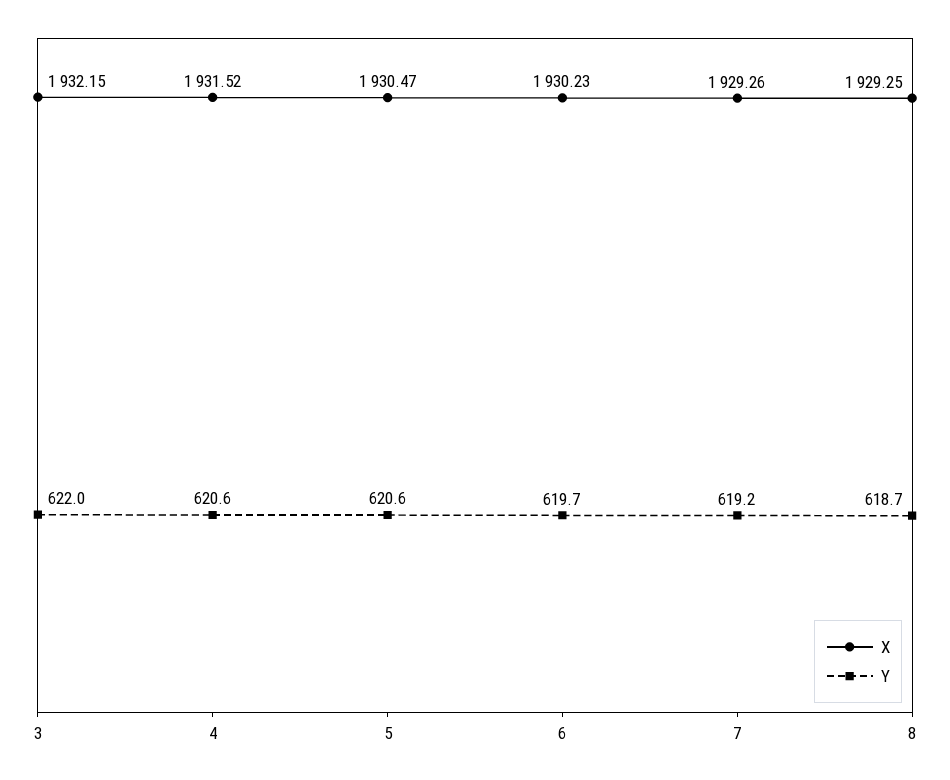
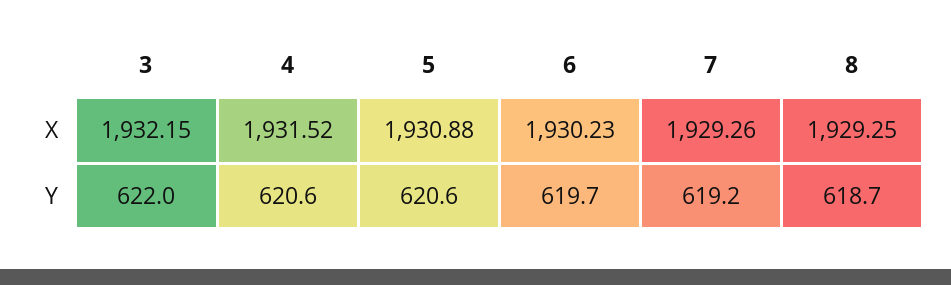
  {
    "X": {
      "3": 1932.15,
      "4": 1931.52,
-     "5": 1930.47,
+     "5": 1930.88,
      "6": 1930.23,
      "7": 1929.26,
      "8": 1929.25
    },
    "Y": {
      "3": 622,
      "4": 620.6,
      "5": 620.6,
      "6": 619.7,
      "7": 619.2,
      "8": 618.7
    }
  }

